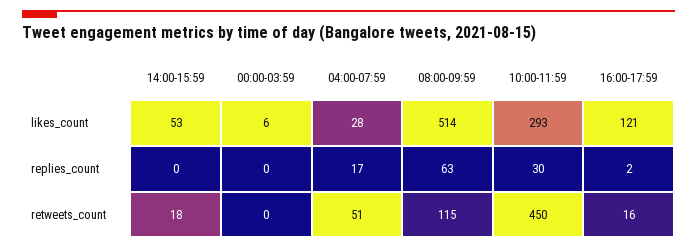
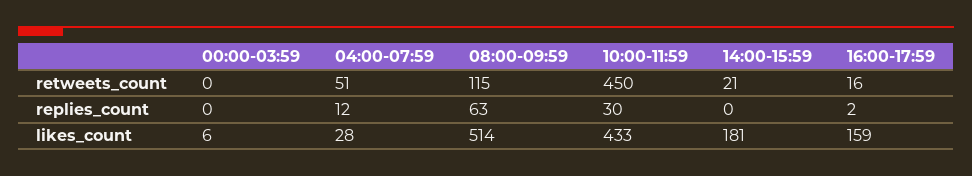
  {
    "14:00-15:59": {
-     "likes_count": 53,
+     "likes_count": 181,
      "replies_count": 0,
-     "retweets_count": 18
+     "retweets_count": 21
    },
    "00:00-03:59": {
      "likes_count": 6,
      "replies_count": 0,
      "retweets_count": 0
    },
    "04:00-07:59": {
      "likes_count": 28,
-     "replies_count": 17,
+     "replies_count": 12,
      "retweets_count": 51
    },
    "08:00-09:59": {
      "likes_count": 514,
      "replies_count": 63,
      "retweets_count": 115
    },
    "10:00-11:59": {
-     "likes_count": 293,
+     "likes_count": 433,
      "replies_count": 30,
      "retweets_count": 450
    },
    "16:00-17:59": {
-     "likes_count": 121,
+     "likes_count": 159,
      "replies_count": 2,
      "retweets_count": 16
    }
  }

